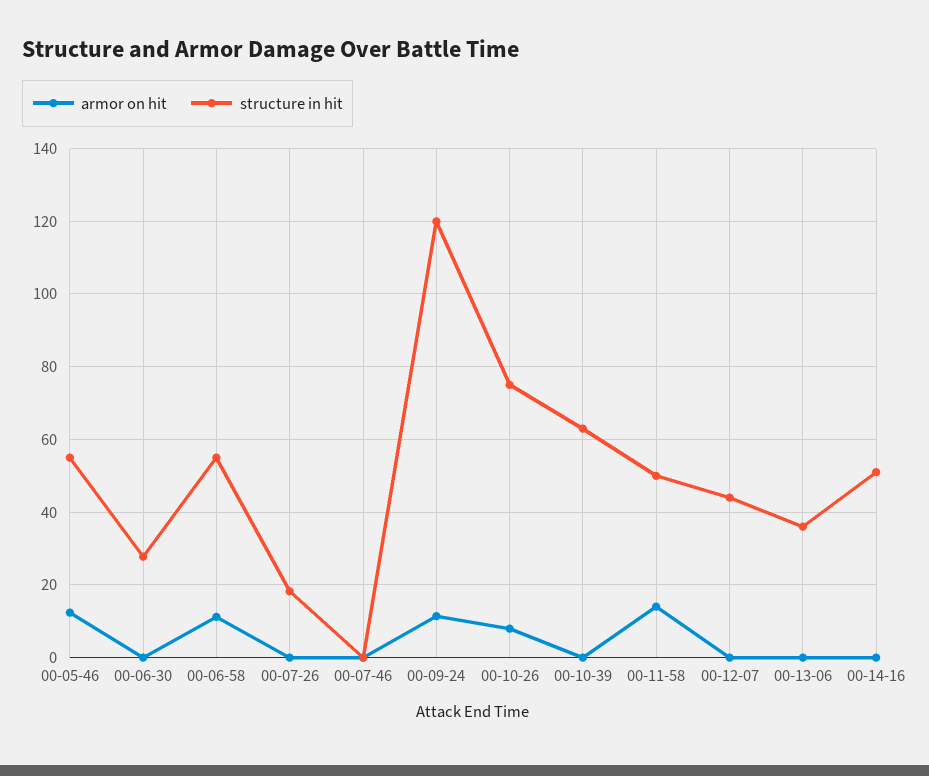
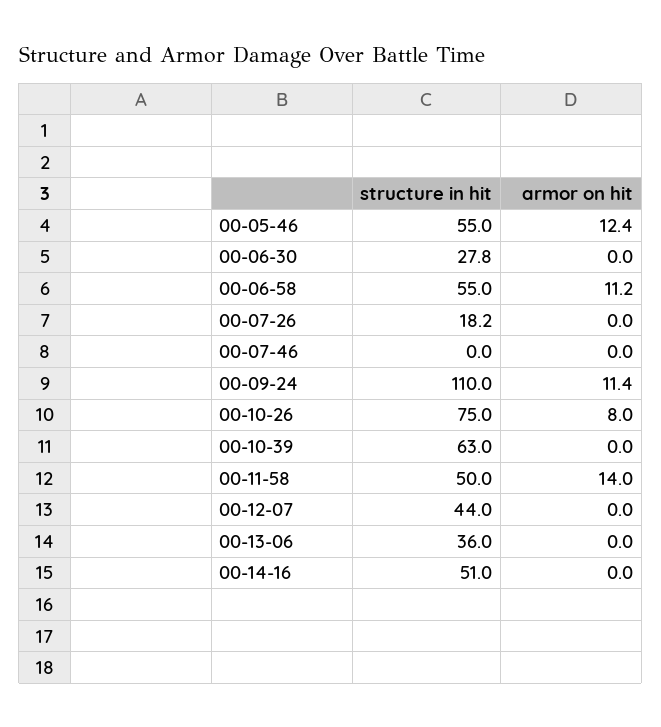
  {
    "armor on hit": {
      "00-05-46": 12.4,
      "00-06-30": 0,
      "00-06-58": 11.2,
      "00-07-26": 0,
      "00-07-46": 0,
      "00-09-24": 11.4,
      "00-10-26": 8,
      "00-10-39": 0,
      "00-11-58": 14,
      "00-12-07": 0,
      "00-13-06": 0,
      "00-14-16": 0
    },
    "structure in hit": {
      "00-05-46": 55,
      "00-06-30": 27.8,
      "00-06-58": 55,
      "00-07-26": 18.2,
      "00-07-46": 0,
-     "00-09-24": 120,
+     "00-09-24": 110,
      "00-10-26": 75,
      "00-10-39": 63,
      "00-11-58": 50,
      "00-12-07": 44,
      "00-13-06": 36,
      "00-14-16": 51
    }
  }

